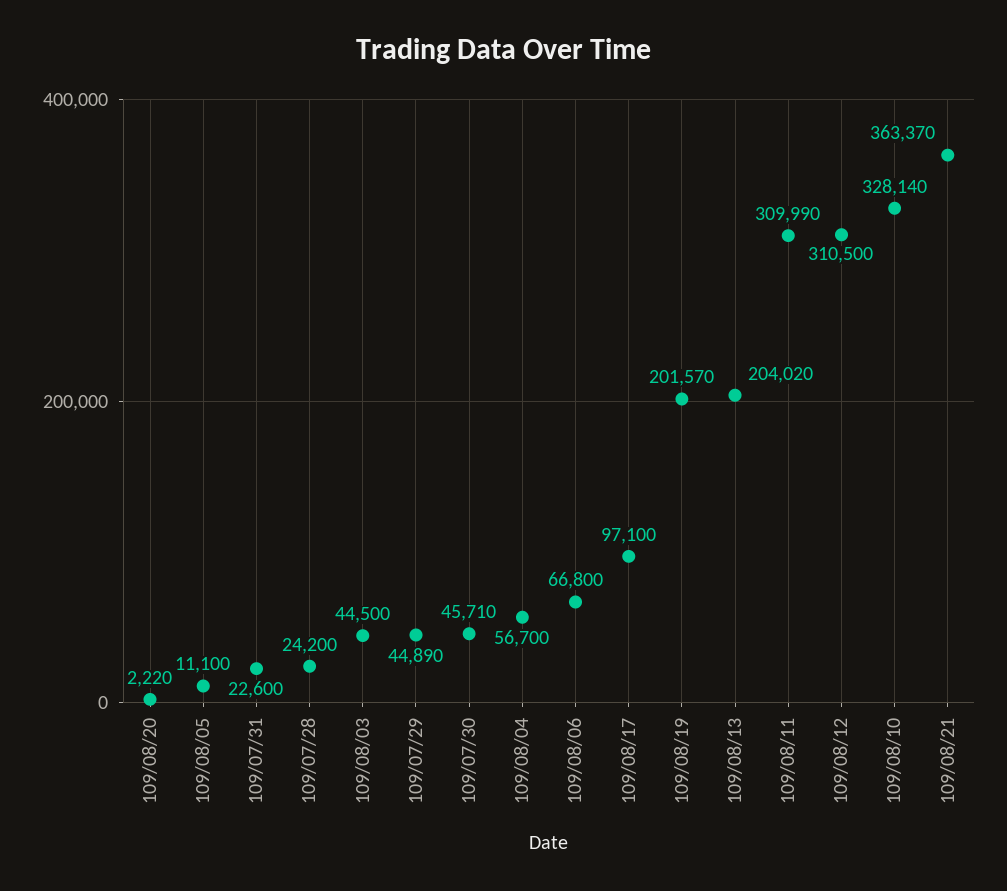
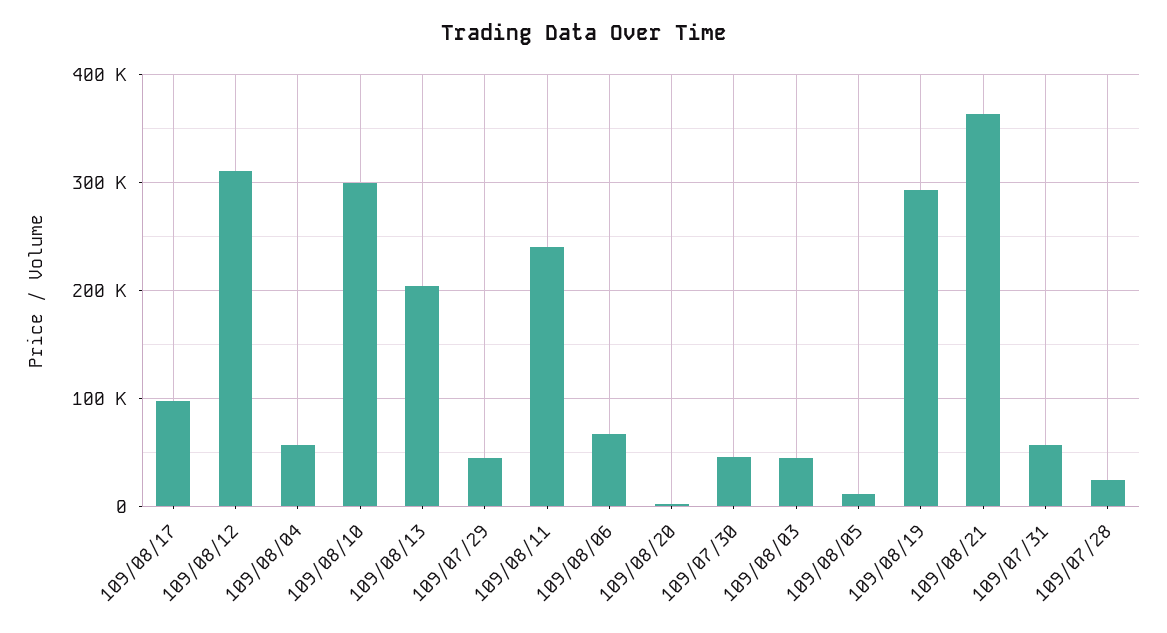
  {
    "109/08/20": 2220,
    "109/08/05": 11100,
-   "109/07/31": 22600,
+   "109/07/31": 60000,
    "109/07/28": 24200,
    "109/08/03": 44500,
    "109/07/29": 44890,
    "109/07/30": 45710,
    "109/08/04": 56700,
    "109/08/06": 66800,
    "109/08/17": 97100,
-   "109/08/19": 201570,
+   "109/08/19": 290000,
    "109/08/13": 204020,
-   "109/08/11": 309990,
+   "109/08/11": 240000,
    "109/08/12": 310500,
-   "109/08/10": 328140,
+   "109/08/10": 300000,
    "109/08/21": 363370
  }

